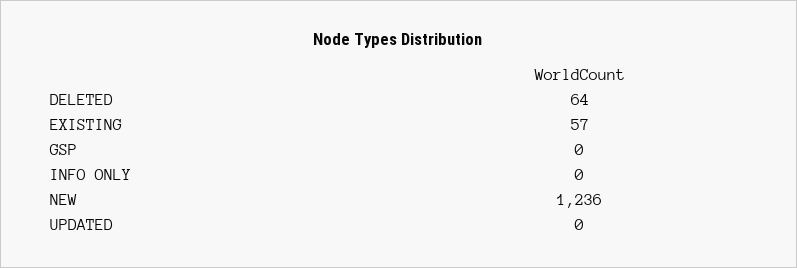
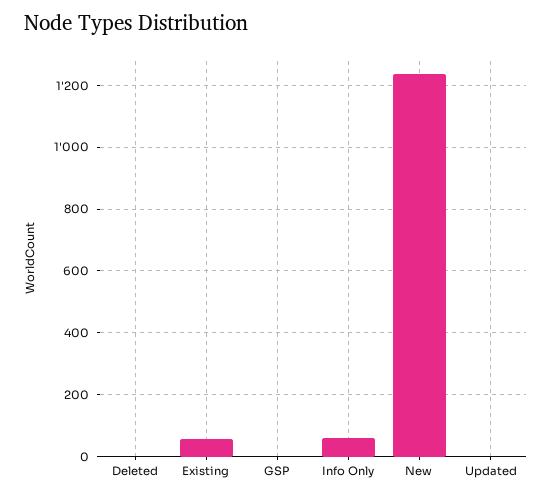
  {
-   "DELETED": 64,
+   "DELETED": 0,
    "EXISTING": 57,
    "GSP": 0,
-   "INFO ONLY": 0,
+   "INFO ONLY": 60,
    "NEW": 1236,
    "UPDATED": 0
  }

